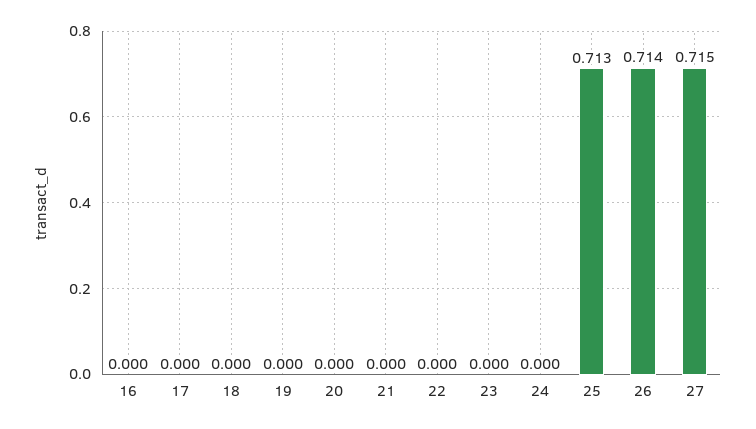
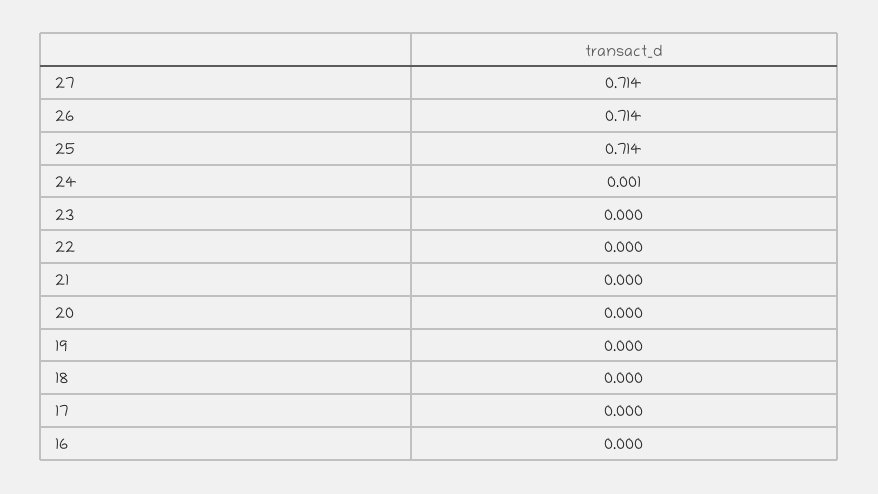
  {
    "16": 0,
    "17": 0,
    "18": 0,
    "19": 0,
    "20": 0,
    "21": 0,
    "22": 0,
    "23": 0,
-   "24": 0,
+   "24": 0.001,
-   "25": 0.713,
+   "25": 0.714,
    "26": 0.714,
-   "27": 0.715
+   "27": 0.714
  }

